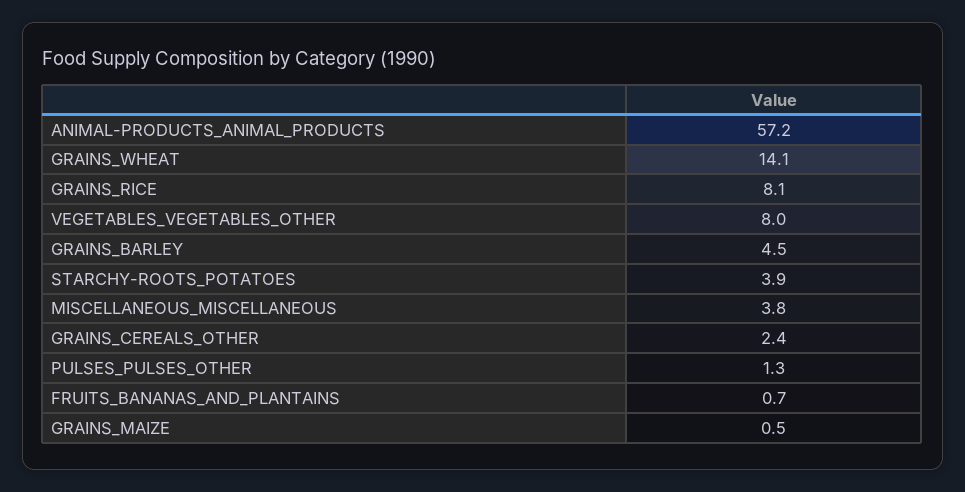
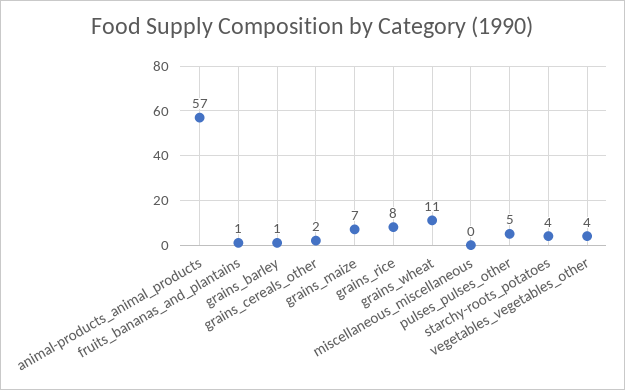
  {
    "ANIMAL-PRODUCTS_ANIMAL_PRODUCTS": 57.2,
-   "GRAINS_WHEAT": 14.1,
+   "GRAINS_WHEAT": 11,
    "GRAINS_RICE": 8.1,
-   "VEGETABLES_VEGETABLES_OTHER": 8,
+   "VEGETABLES_VEGETABLES_OTHER": 4,
-   "GRAINS_BARLEY": 4.5,
+   "GRAINS_BARLEY": 1,
    "STARCHY-ROOTS_POTATOES": 3.9,
-   "MISCELLANEOUS_MISCELLANEOUS": 3.8,
+   "MISCELLANEOUS_MISCELLANEOUS": 0,
    "GRAINS_CEREALS_OTHER": 2.4,
-   "PULSES_PULSES_OTHER": 1.3,
+   "PULSES_PULSES_OTHER": 5,
    "FRUITS_BANANAS_AND_PLANTAINS": 0.7,
-   "GRAINS_MAIZE": 0.5
+   "GRAINS_MAIZE": 7
  }

